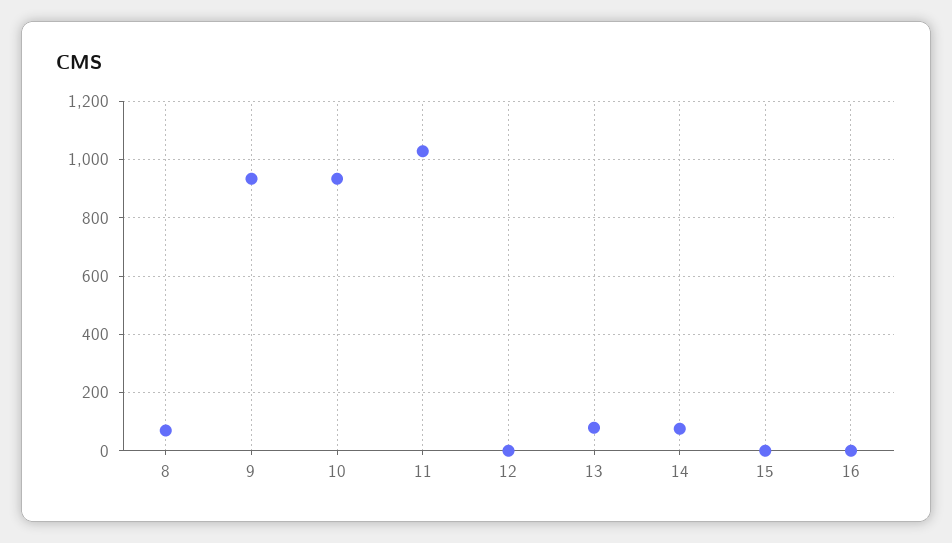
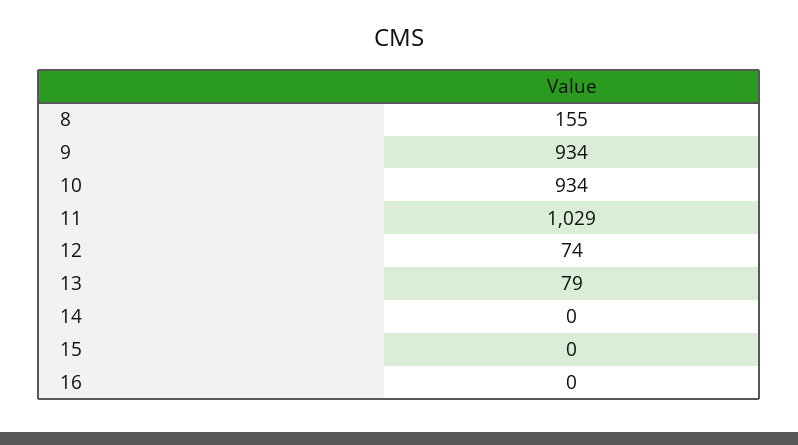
  {
-   "8": 75,
+   "8": 155,
    "9": 934,
    "10": 934,
    "11": 1029,
-   "12": 0,
+   "12": 74,
    "13": 79,
-   "14": 75,
+   "14": 0,
    "15": 0,
    "16": 0
  }

